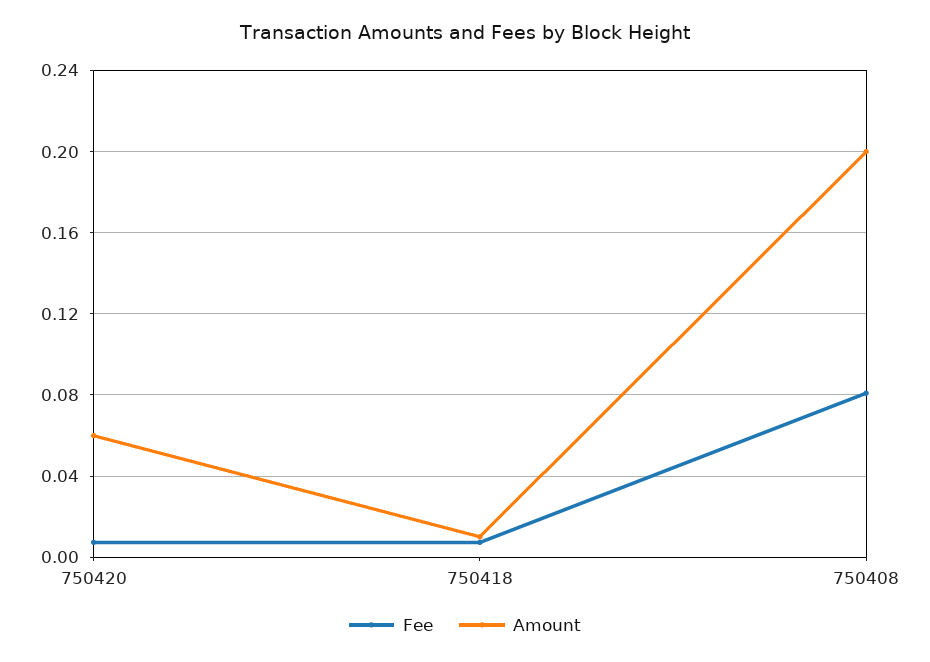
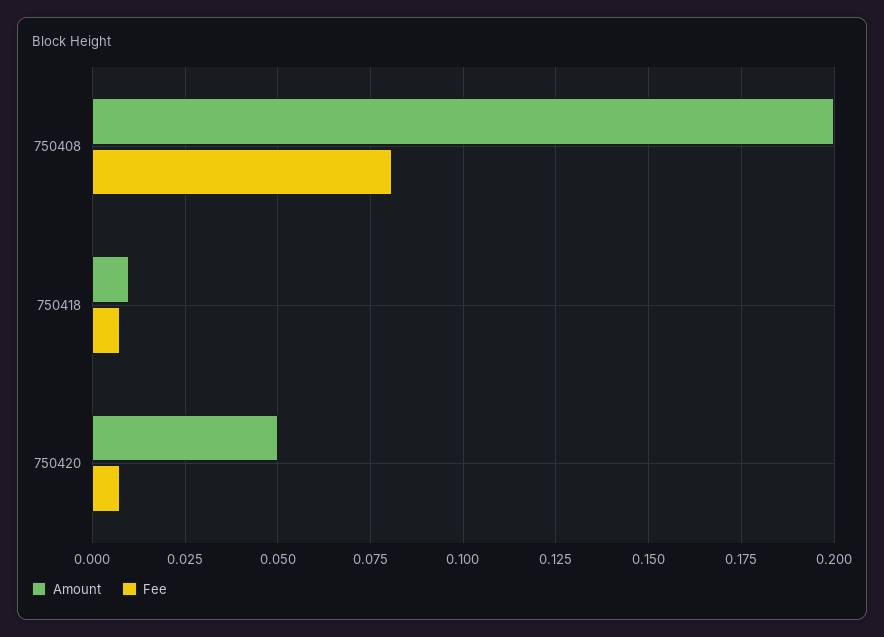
  {
    "Fee": {
      "750420": 0.0075,
      "750418": 0.0075,
      "750408": 0.08
    },
    "Amount": {
-     "750420": 0.06,
+     "750420": 0.05,
      "750418": 0.01,
      "750408": 0.2
    }
  }

